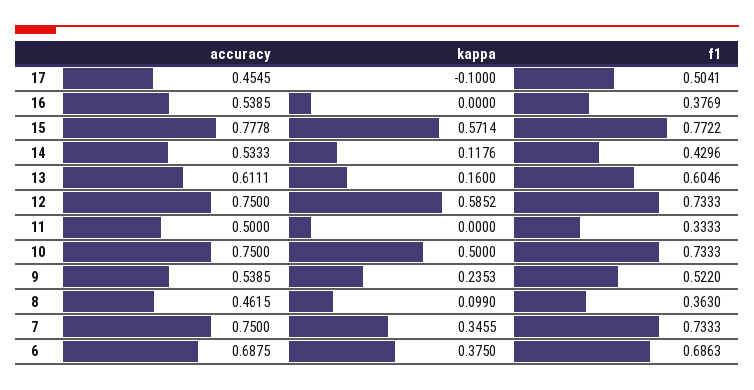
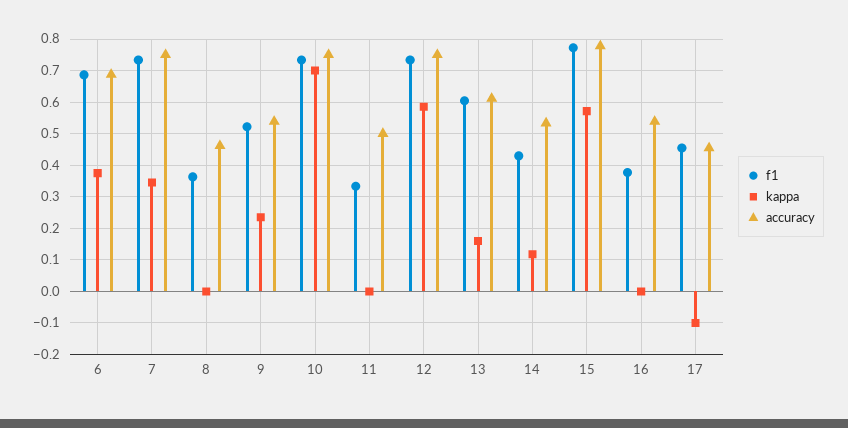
  {
    "accuracy": {
      "17": 0.4545,
      "16": 0.5385,
      "15": 0.7778,
      "14": 0.5333,
      "13": 0.6111,
      "12": 0.75,
      "11": 0.5,
      "10": 0.75,
      "9": 0.5385,
      "8": 0.4615,
      "7": 0.75,
      "6": 0.6875
    },
    "kappa": {
      "17": -0.1,
      "16": 0,
      "15": 0.5714,
      "14": 0.1176,
      "13": 0.16,
      "12": 0.5852,
      "11": 0,
-     "10": 0.5,
+     "10": 0.7,
      "9": 0.2353,
-     "8": 0.099,
+     "8": 0,
      "7": 0.3455,
      "6": 0.375
    },
    "f1": {
-     "17": 0.5041,
+     "17": 0.46,
      "16": 0.3769,
      "15": 0.7722,
      "14": 0.4296,
      "13": 0.6046,
      "12": 0.7333,
      "11": 0.3333,
      "10": 0.7333,
      "9": 0.522,
      "8": 0.363,
      "7": 0.7333,
      "6": 0.6863
    }
  }

